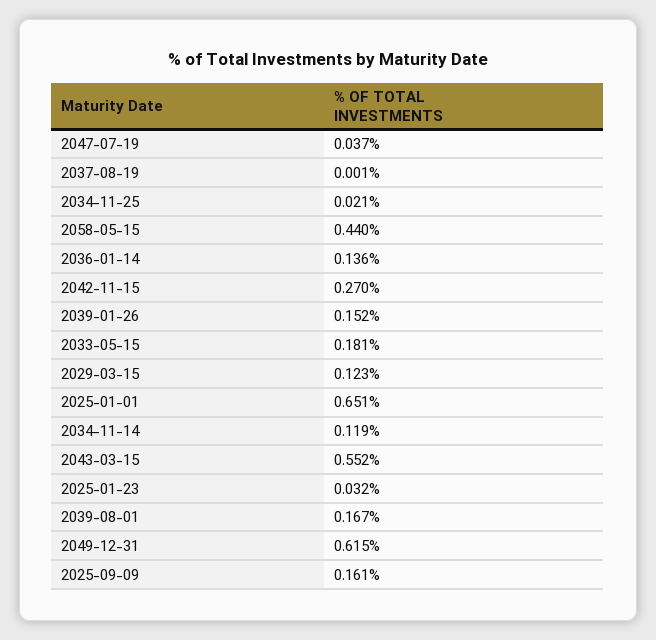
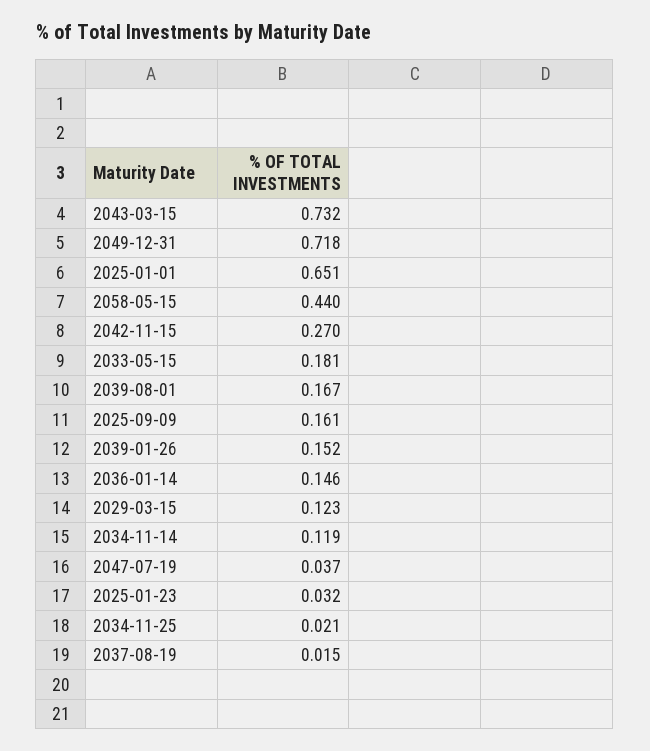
  {
    "2047-07-19": 0.037,
-   "2037-08-19": 0.001,
+   "2037-08-19": 0.015,
    "2034-11-25": 0.021,
    "2058-05-15": 0.44,
-   "2036-01-14": 0.136,
+   "2036-01-14": 0.146,
    "2042-11-15": 0.27,
    "2039-01-26": 0.152,
    "2033-05-15": 0.181,
    "2029-03-15": 0.123,
    "2025-01-01": 0.651,
    "2034-11-14": 0.119,
-   "2043-03-15": 0.552,
+   "2043-03-15": 0.732,
    "2025-01-23": 0.032,
    "2039-08-01": 0.167,
-   "2049-12-31": 0.615,
+   "2049-12-31": 0.718,
    "2025-09-09": 0.161
  }

